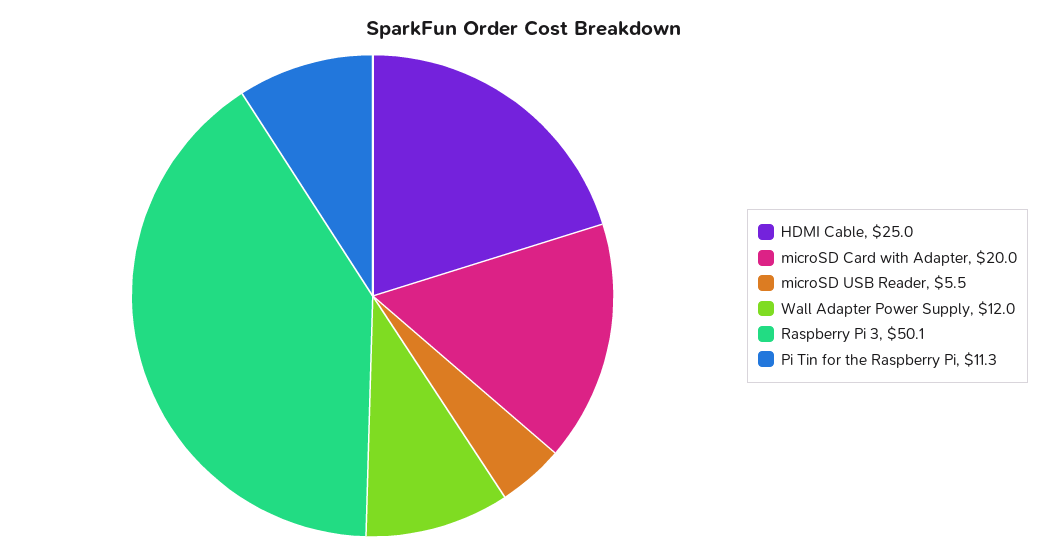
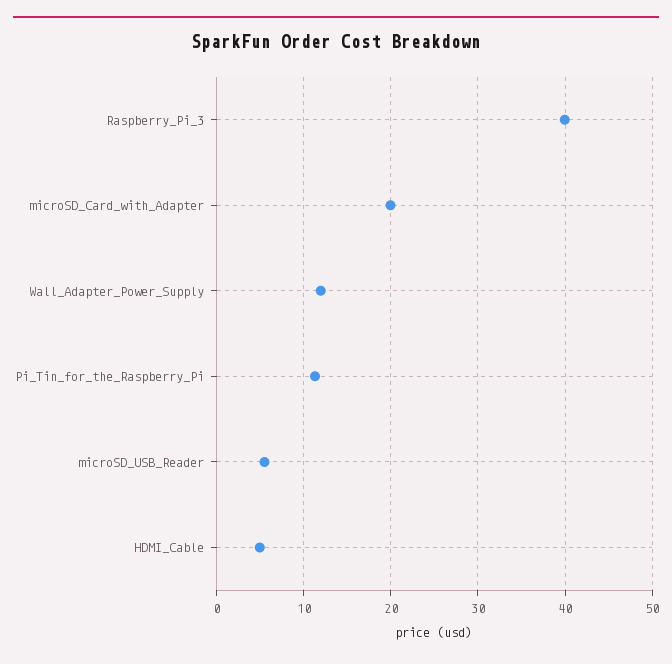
  {
-   "HDMI Cable": 25,
+   "HDMI Cable": 5,
    "microSD Card with Adapter": 20,
    "microSD USB Reader": 5.5,
    "Wall Adapter Power Supply": 12,
-   "Raspberry Pi 3": 50.1,
+   "Raspberry Pi 3": 40,
    "Pi Tin for the Raspberry Pi": 11.3
  }

